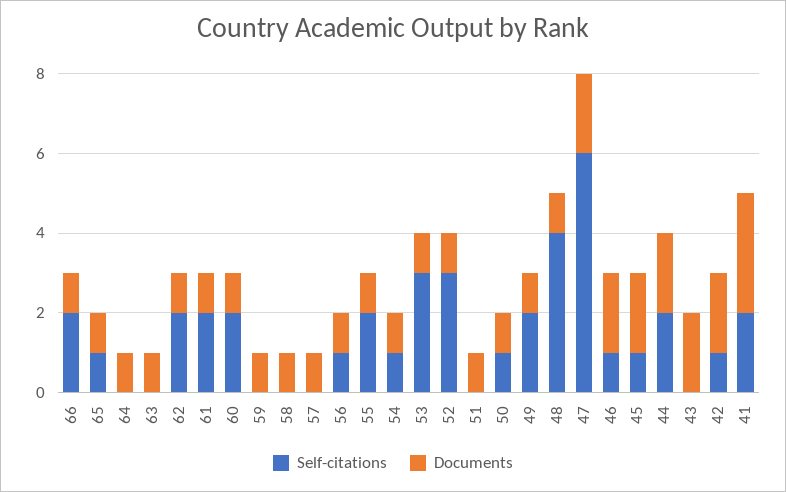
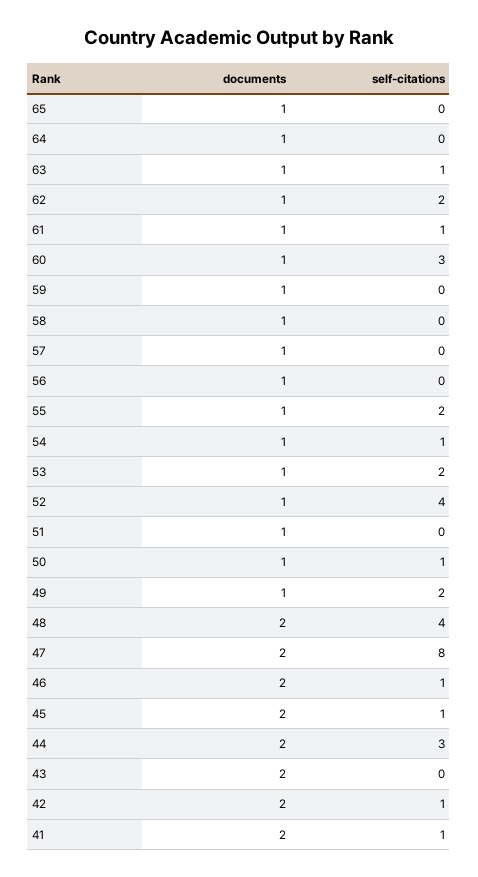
  {
    "Self-citations": {
-     "66": 2,
-     "65": 1,
+     "65": 0,
      "64": 0,
-     "63": 0,
+     "63": 1,
      "62": 2,
-     "61": 2,
+     "61": 1,
-     "60": 2,
+     "60": 3,
      "59": 0,
      "58": 0,
      "57": 0,
-     "56": 1,
+     "56": 0,
      "55": 2,
      "54": 1,
-     "53": 3,
+     "53": 2,
-     "52": 3,
+     "52": 4,
      "51": 0,
      "50": 1,
      "49": 2,
      "48": 4,
-     "47": 6,
+     "47": 8,
      "46": 1,
      "45": 1,
-     "44": 2,
+     "44": 3,
      "43": 0,
      "42": 1,
-     "41": 2
+     "41": 1
    },
    "Documents": {
-     "66": 1,
      "65": 1,
      "64": 1,
      "63": 1,
      "62": 1,
      "61": 1,
      "60": 1,
      "59": 1,
      "58": 1,
      "57": 1,
      "56": 1,
      "55": 1,
      "54": 1,
      "53": 1,
      "52": 1,
      "51": 1,
      "50": 1,
      "49": 1,
-     "48": 1,
+     "48": 2,
      "47": 2,
      "46": 2,
      "45": 2,
      "44": 2,
      "43": 2,
      "42": 2,
-     "41": 3
+     "41": 2
    }
  }

